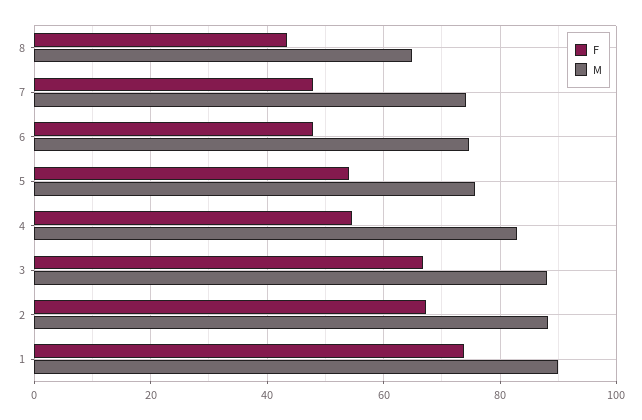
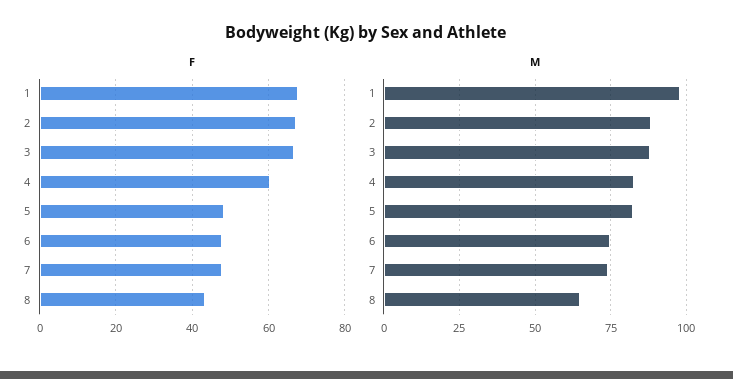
  {
    "F": {
      "8": 44,
      "7": 48,
      "6": 48,
-     "5": 54,
+     "5": 48,
-     "4": 54,
+     "4": 60,
      "3": 66,
      "2": 68,
-     "1": 74
+     "1": 68
    },
    "M": {
      "8": 64,
      "7": 74,
      "6": 74,
-     "5": 76,
+     "5": 82.5,
      "4": 82,
      "3": 88,
      "2": 88,
-     "1": 90
+     "1": 97.5
    }
  }

